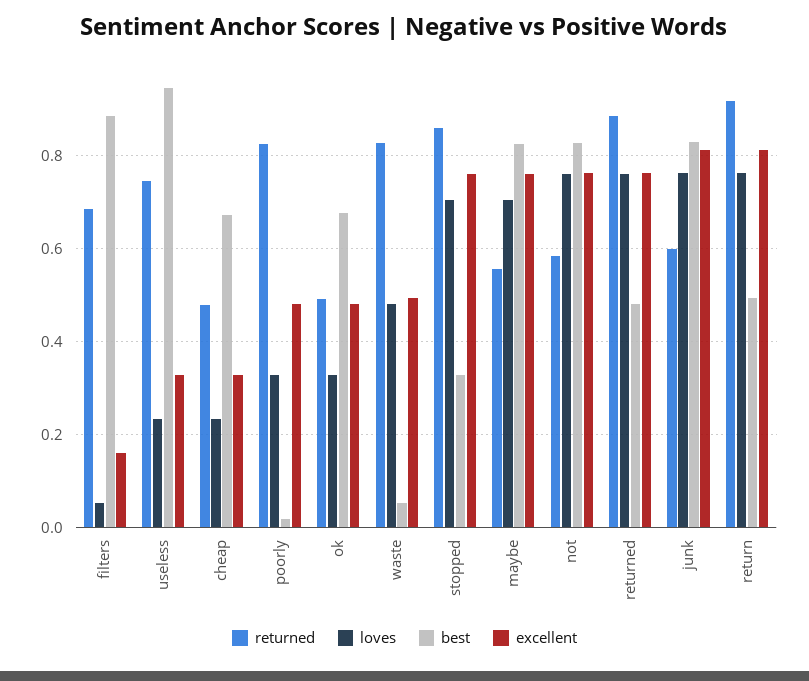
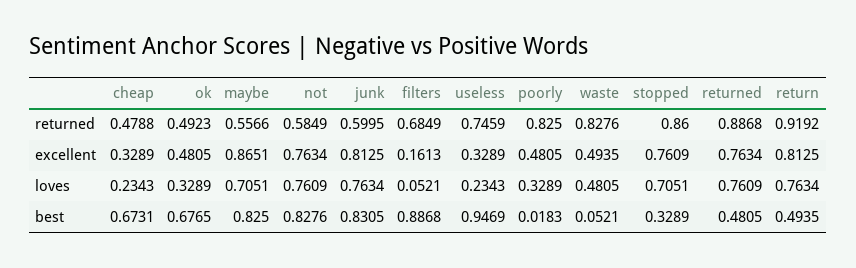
  {
    "returned": {
      "filters": 0.6849,
      "useless": 0.7459,
      "cheap": 0.4788,
      "poorly": 0.825,
      "ok": 0.4923,
      "waste": 0.8276,
      "stopped": 0.86,
      "maybe": 0.5566,
      "not": 0.5849,
      "returned": 0.8868,
      "junk": 0.5995,
      "return": 0.9192
    },
    "loves": {
      "filters": 0.0521,
      "useless": 0.2343,
      "cheap": 0.2343,
      "poorly": 0.3289,
      "ok": 0.3289,
      "waste": 0.4805,
      "stopped": 0.7051,
      "maybe": 0.7051,
      "not": 0.7609,
      "returned": 0.7609,
      "junk": 0.7634,
      "return": 0.7634
    },
    "best": {
      "filters": 0.8868,
      "useless": 0.9469,
      "cheap": 0.6731,
      "poorly": 0.0183,
      "ok": 0.6765,
      "waste": 0.0521,
      "stopped": 0.3289,
      "maybe": 0.825,
      "not": 0.8276,
      "returned": 0.4805,
      "junk": 0.8305,
      "return": 0.4935
    },
    "excellent": {
      "filters": 0.1613,
      "useless": 0.3289,
      "cheap": 0.3289,
      "poorly": 0.4805,
      "ok": 0.4805,
      "waste": 0.4935,
      "stopped": 0.7609,
-     "maybe": 0.76,
+     "maybe": 0.8651,
      "not": 0.7634,
      "returned": 0.7634,
      "junk": 0.8125,
      "return": 0.8125
    }
  }

